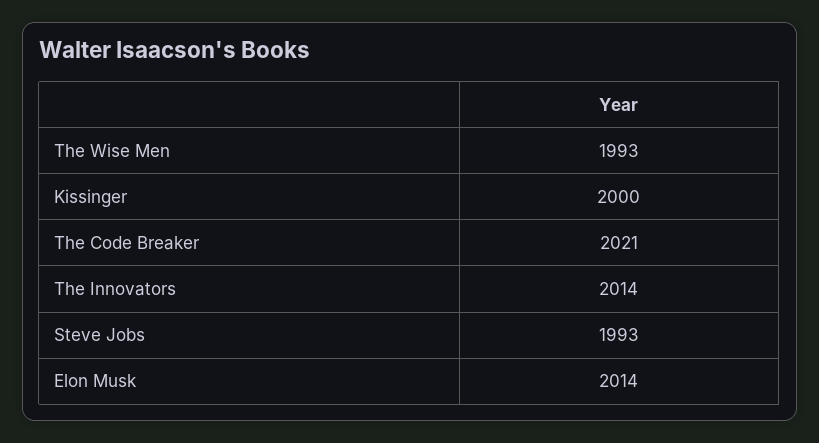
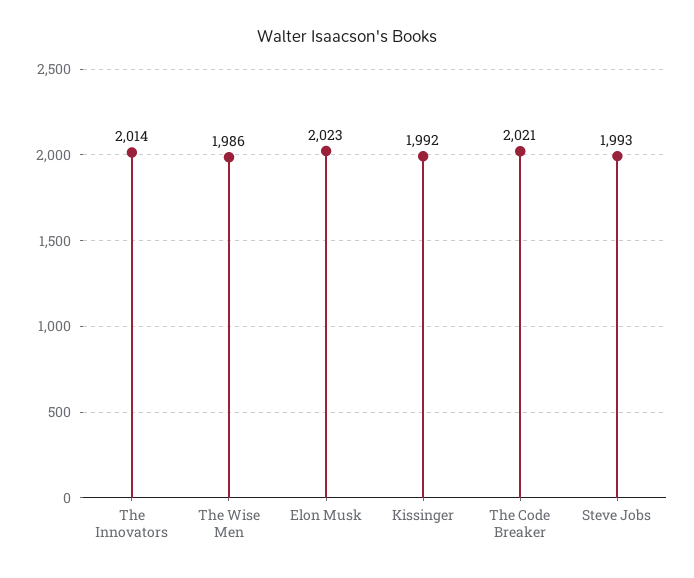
  {
-   "The Wise Men": 1993,
+   "The Wise Men": 1986,
-   "Kissinger": 2000,
+   "Kissinger": 1992,
    "The Code Breaker": 2021,
    "The Innovators": 2014,
    "Steve Jobs": 1993,
-   "Elon Musk": 2014
+   "Elon Musk": 2023
  }

